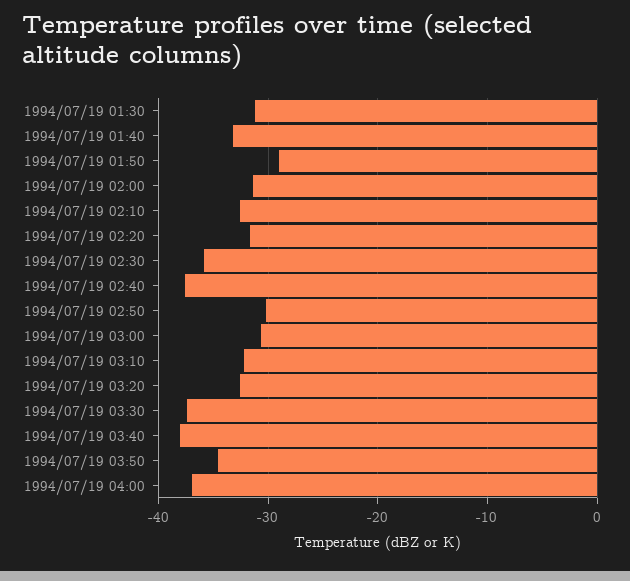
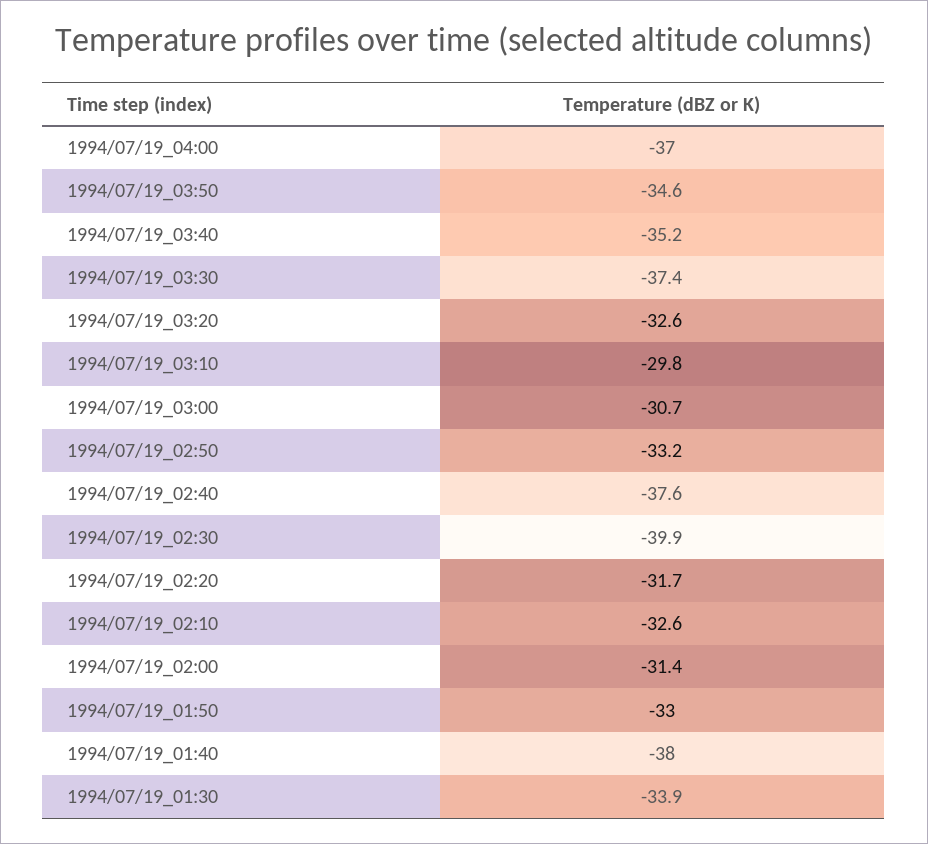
  {
-   "1994/07/19 01:30": -31,
+   "1994/07/19 01:30": -33.9,
-   "1994/07/19 01:40": -33,
+   "1994/07/19 01:40": -38,
-   "1994/07/19 01:50": -29,
+   "1994/07/19 01:50": -33,
    "1994/07/19 02:00": -31.4,
    "1994/07/19 02:10": -32.6,
    "1994/07/19 02:20": -31.7,
-   "1994/07/19 02:30": -36,
+   "1994/07/19 02:30": -39.9,
    "1994/07/19 02:40": -37.6,
-   "1994/07/19 02:50": -30,
+   "1994/07/19 02:50": -33.2,
    "1994/07/19 03:00": -30.7,
-   "1994/07/19 03:10": -32,
+   "1994/07/19 03:10": -29.8,
    "1994/07/19 03:20": -32.6,
    "1994/07/19 03:30": -37.4,
-   "1994/07/19 03:40": -38,
+   "1994/07/19 03:40": -35.2,
    "1994/07/19 03:50": -34.6,
    "1994/07/19 04:00": -37
  }

